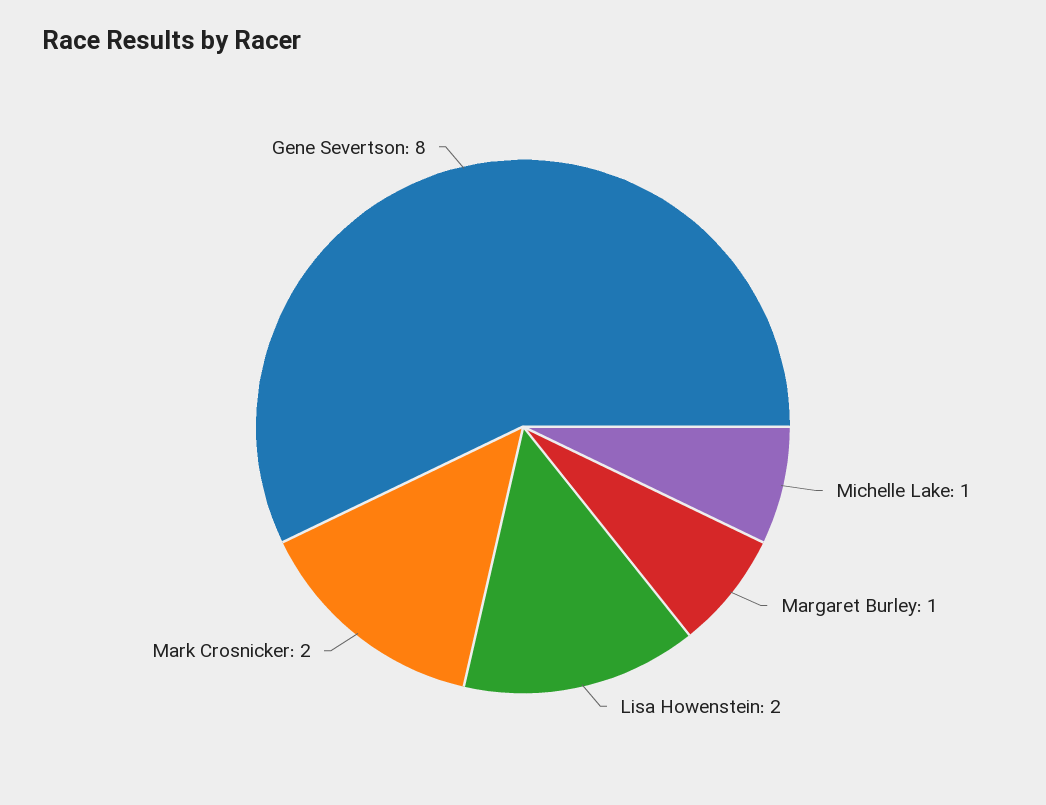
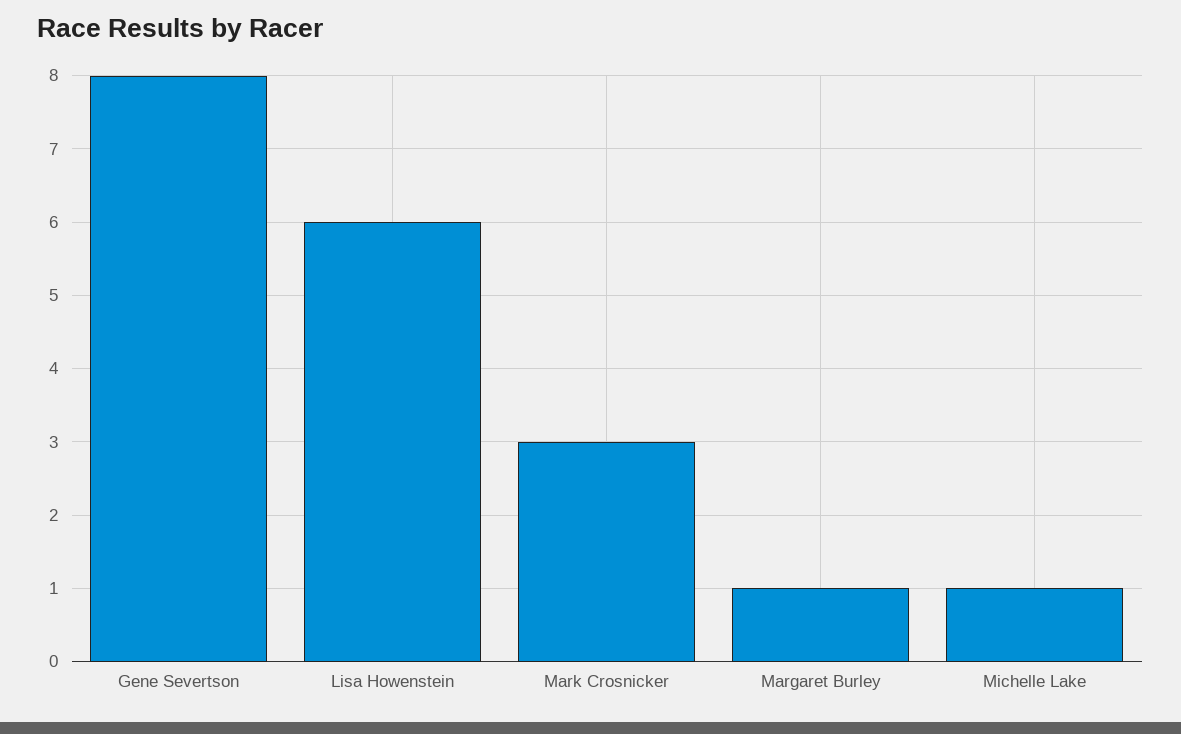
  {
    "Michelle Lake": 1,
    "Margaret Burley": 1,
-   "Lisa Howenstein": 2,
+   "Lisa Howenstein": 6,
-   "Mark Crosnicker": 2,
+   "Mark Crosnicker": 3,
    "Gene Severtson": 8
  }

